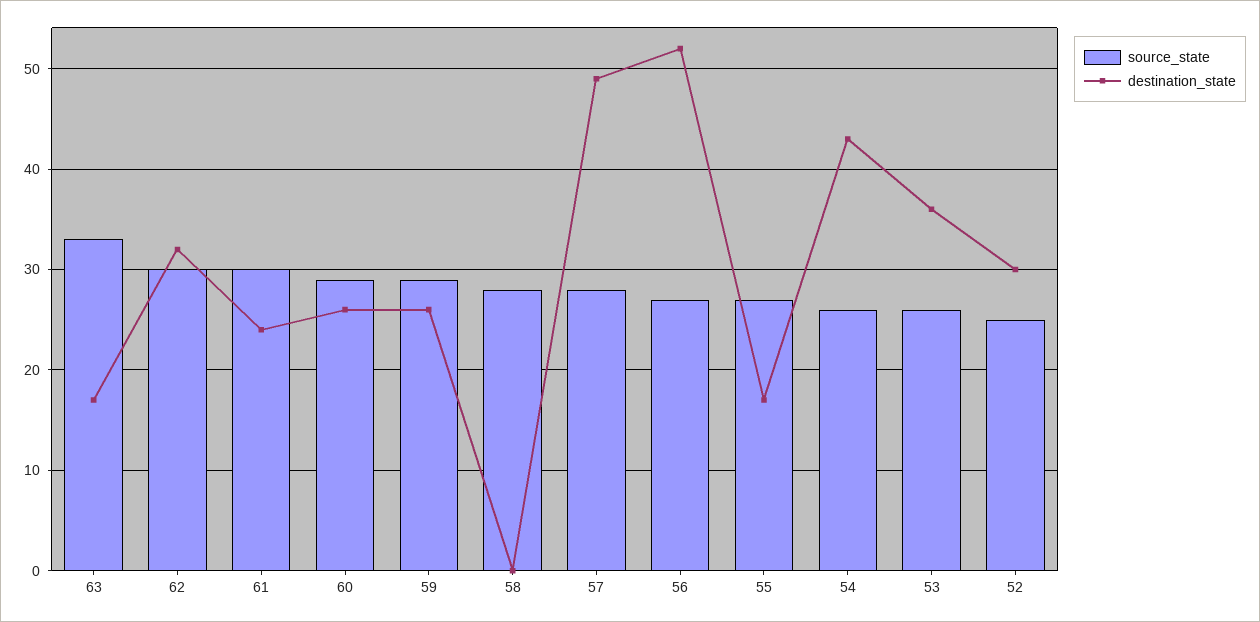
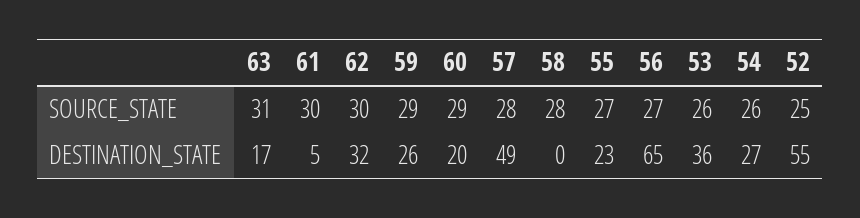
  {
    "source_state": {
-     "63": 33,
+     "63": 31,
      "62": 30,
      "61": 30,
      "60": 29,
      "59": 29,
      "58": 28,
      "57": 28,
      "56": 27,
      "55": 27,
      "54": 26,
      "53": 26,
      "52": 25
    },
    "destination_state": {
      "63": 17,
      "62": 32,
-     "61": 24,
+     "61": 5,
-     "60": 26,
+     "60": 20,
      "59": 26,
      "58": 0,
      "57": 49,
-     "56": 52,
+     "56": 65,
-     "55": 17,
+     "55": 23,
-     "54": 43,
+     "54": 27,
      "53": 36,
-     "52": 30
+     "52": 55
    }
  }

